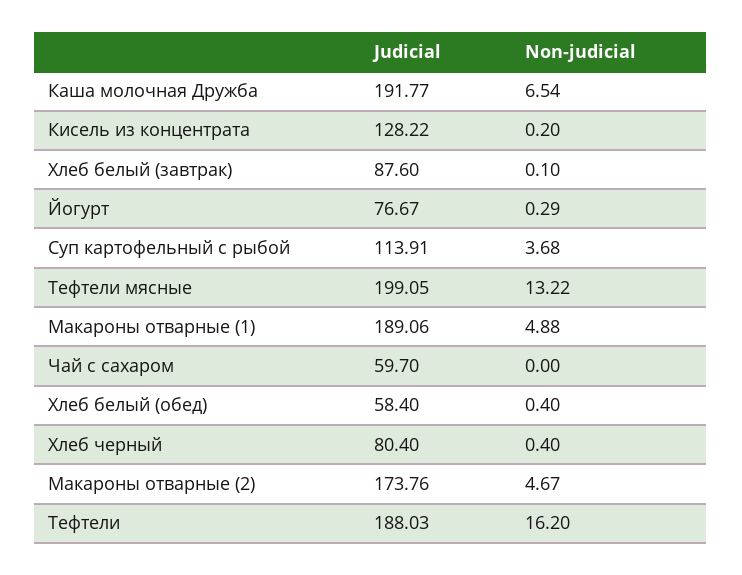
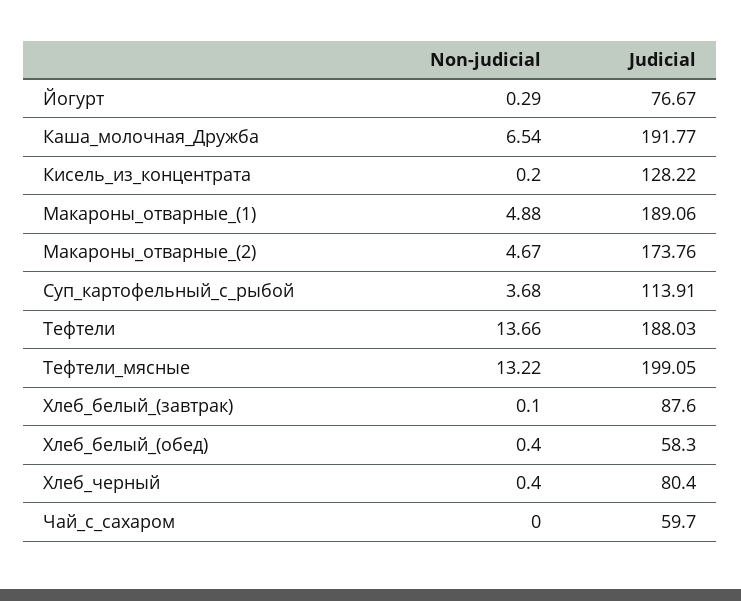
  {
    "Judicial": {
      "Каша молочная Дружба": 191.77,
      "Кисель из концентрата": 128.22,
      "Хлеб белый (завтрак)": 87.6,
      "Йогурт": 76.67,
      "Суп картофельный с рыбой": 113.91,
      "Тефтели мясные": 199.05,
      "Макароны отварные (1)": 189.06,
      "Чай с сахаром": 59.7,
-     "Хлеб белый (обед)": 58.4,
+     "Хлеб белый (обед)": 58.3,
      "Хлеб черный": 80.4,
      "Макароны отварные (2)": 173.76,
      "Тефтели": 188.03
    },
    "Non-judicial": {
      "Каша молочная Дружба": 6.54,
      "Кисель из концентрата": 0.2,
      "Хлеб белый (завтрак)": 0.1,
      "Йогурт": 0.29,
      "Суп картофельный с рыбой": 3.68,
      "Тефтели мясные": 13.22,
      "Макароны отварные (1)": 4.88,
      "Чай с сахаром": 0,
      "Хлеб белый (обед)": 0.4,
      "Хлеб черный": 0.4,
      "Макароны отварные (2)": 4.67,
-     "Тефтели": 16.2
+     "Тефтели": 13.66
    }
  }

